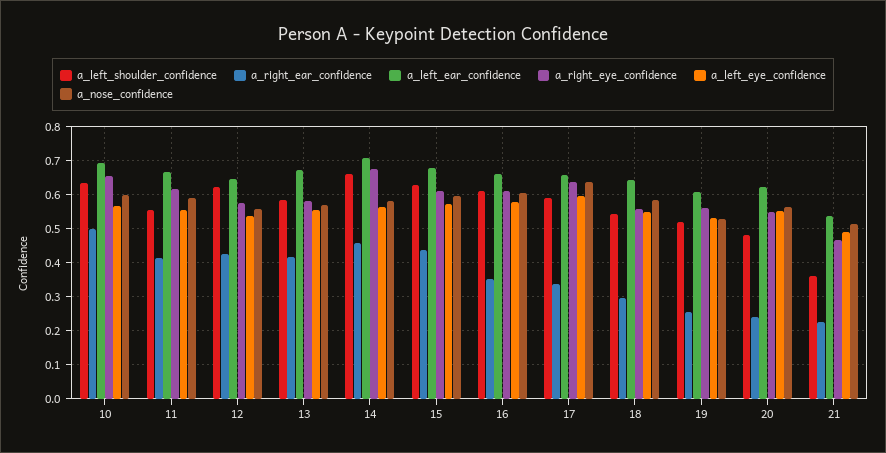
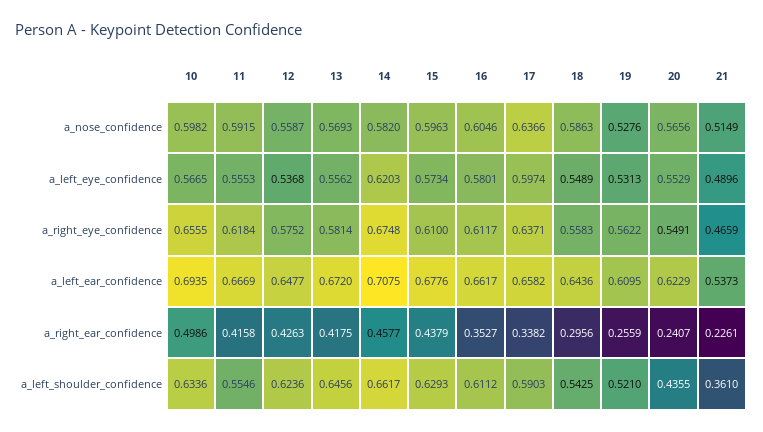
  {
    "a_left_shoulder_confidence": {
      "10": 0.6336,
      "11": 0.5546,
      "12": 0.6236,
-     "13": 0.58,
+     "13": 0.6456,
      "14": 0.6617,
      "15": 0.6293,
      "16": 0.6112,
      "17": 0.5903,
      "18": 0.5425,
      "19": 0.521,
-     "20": 0.48,
+     "20": 0.4355,
      "21": 0.361
    },
    "a_right_ear_confidence": {
      "10": 0.4986,
      "11": 0.4158,
      "12": 0.4263,
      "13": 0.4175,
      "14": 0.4577,
      "15": 0.4379,
      "16": 0.3527,
      "17": 0.3382,
      "18": 0.2956,
      "19": 0.2559,
      "20": 0.2407,
      "21": 0.2261
    },
    "a_left_ear_confidence": {
      "10": 0.6935,
      "11": 0.6669,
      "12": 0.6477,
      "13": 0.672,
      "14": 0.7075,
      "15": 0.6776,
      "16": 0.6617,
      "17": 0.6582,
      "18": 0.6436,
      "19": 0.6095,
      "20": 0.6229,
      "21": 0.5373
    },
    "a_right_eye_confidence": {
      "10": 0.6555,
      "11": 0.6184,
      "12": 0.5752,
      "13": 0.5814,
      "14": 0.6748,
      "15": 0.61,
      "16": 0.6117,
      "17": 0.6371,
      "18": 0.5583,
      "19": 0.5622,
      "20": 0.5491,
      "21": 0.4659
    },
    "a_left_eye_confidence": {
      "10": 0.5665,
      "11": 0.5553,
      "12": 0.5368,
      "13": 0.5562,
-     "14": 0.56,
+     "14": 0.6203,
      "15": 0.5734,
      "16": 0.5801,
      "17": 0.5974,
      "18": 0.5489,
      "19": 0.5313,
      "20": 0.5529,
      "21": 0.4896
    },
    "a_nose_confidence": {
      "10": 0.5982,
      "11": 0.5915,
      "12": 0.5587,
      "13": 0.5693,
      "14": 0.582,
      "15": 0.5963,
      "16": 0.6046,
      "17": 0.6366,
      "18": 0.5863,
      "19": 0.5276,
      "20": 0.5656,
      "21": 0.5149
    }
  }

